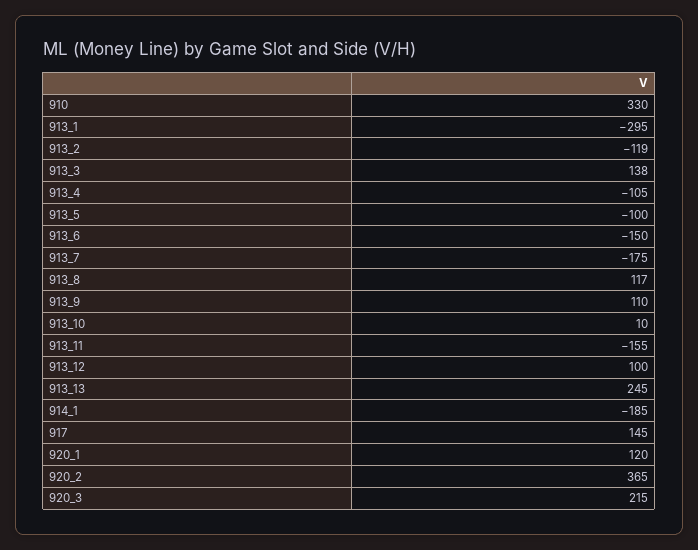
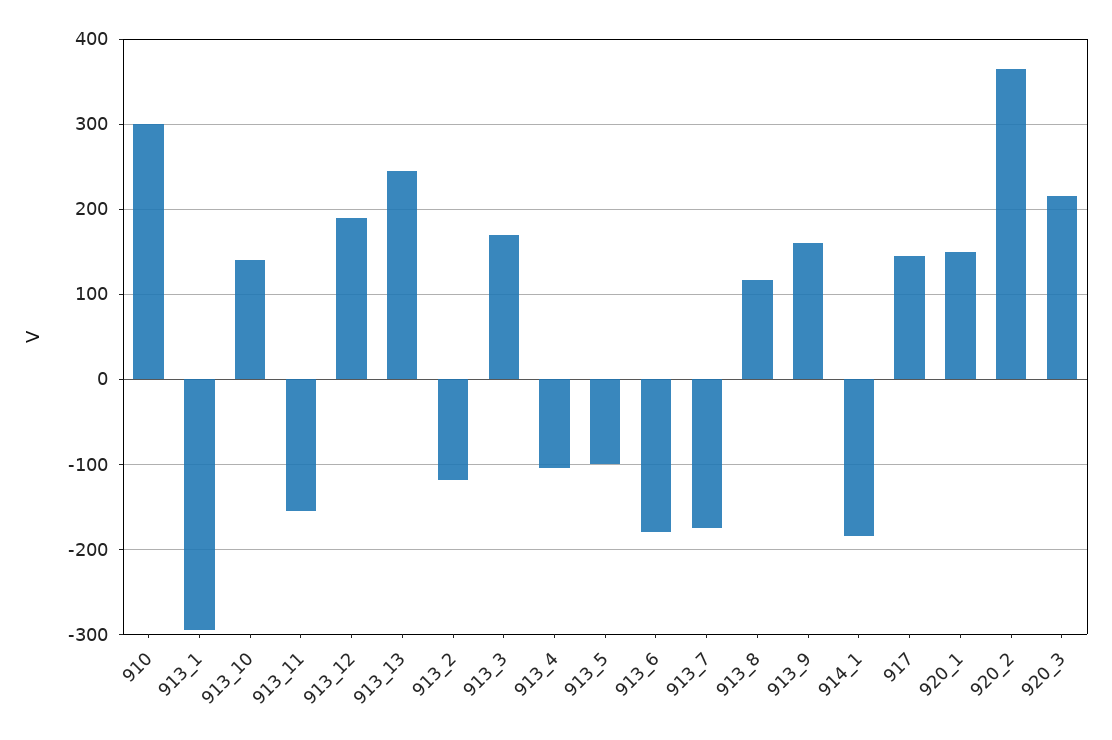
  {
-   "910": 330,
+   "910": 300,
    "913_1": -295,
    "913_2": -119,
-   "913_3": 138,
+   "913_3": 170,
    "913_4": -105,
    "913_5": -100,
-   "913_6": -150,
+   "913_6": -180,
    "913_7": -175,
    "913_8": 117,
-   "913_9": 110,
+   "913_9": 160,
-   "913_10": 10,
+   "913_10": 140,
    "913_11": -155,
-   "913_12": 100,
+   "913_12": 190,
    "913_13": 245,
    "914_1": -185,
    "917": 145,
-   "920_1": 120,
+   "920_1": 150,
    "920_2": 365,
    "920_3": 215
  }

